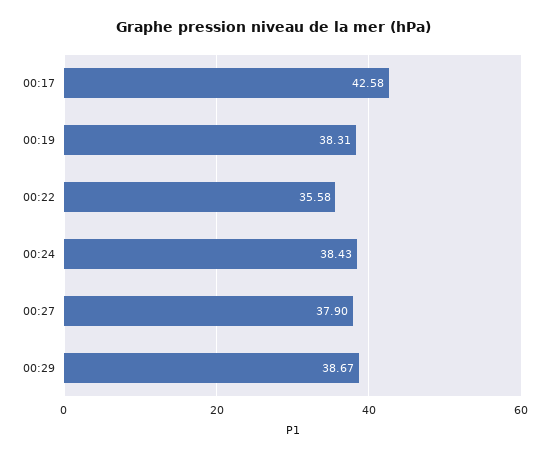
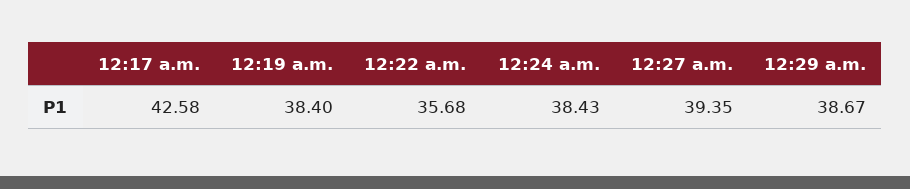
  {
    "00:17": 42.58,
-   "00:19": 38.31,
+   "00:19": 38.4,
-   "00:22": 35.58,
+   "00:22": 35.68,
    "00:24": 38.43,
-   "00:27": 37.9,
+   "00:27": 39.35,
    "00:29": 38.67
  }

